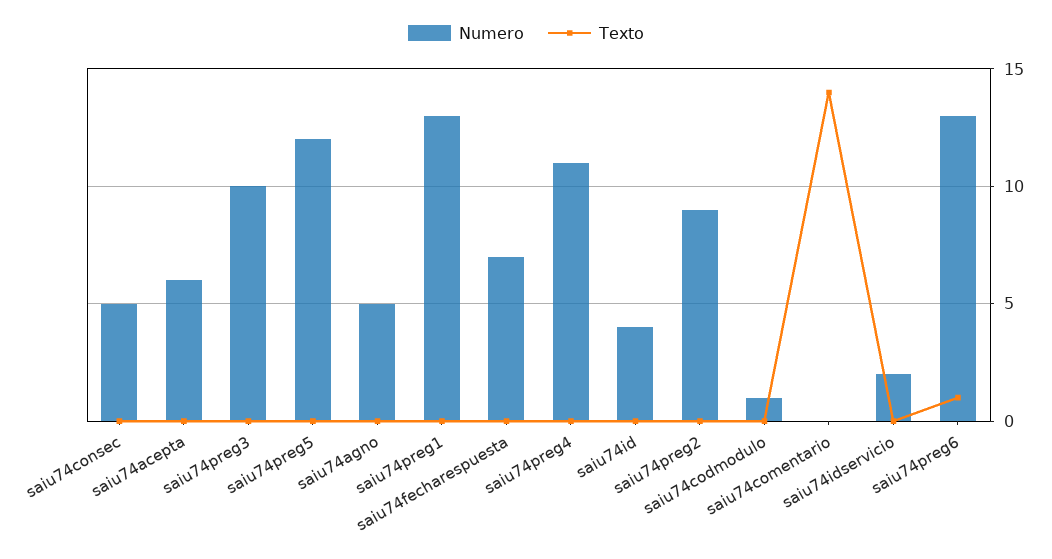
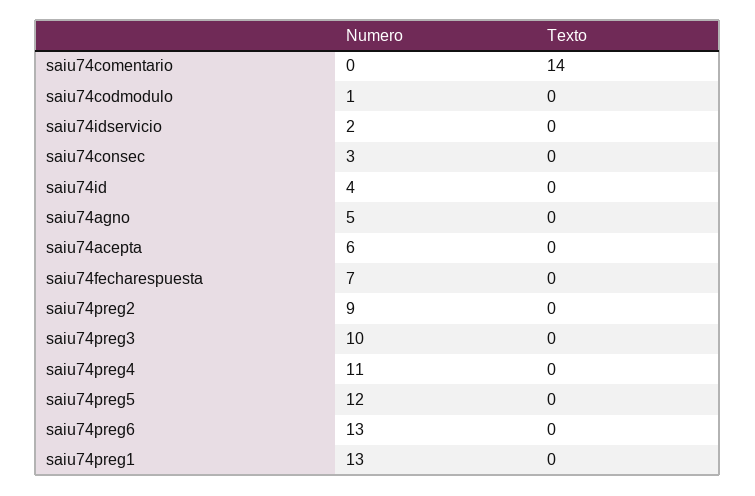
  {
    "Numero": {
-     "saiu74consec": 5,
+     "saiu74consec": 3,
      "saiu74acepta": 6,
      "saiu74preg3": 10,
      "saiu74preg5": 12,
      "saiu74agno": 5,
      "saiu74preg1": 13,
      "saiu74fecharespuesta": 7,
      "saiu74preg4": 11,
      "saiu74id": 4,
      "saiu74preg2": 9,
      "saiu74codmodulo": 1,
      "saiu74comentario": 0,
      "saiu74idservicio": 2,
      "saiu74preg6": 13
    },
    "Texto": {
      "saiu74consec": 0,
      "saiu74acepta": 0,
      "saiu74preg3": 0,
      "saiu74preg5": 0,
      "saiu74agno": 0,
      "saiu74preg1": 0,
      "saiu74fecharespuesta": 0,
      "saiu74preg4": 0,
      "saiu74id": 0,
      "saiu74preg2": 0,
      "saiu74codmodulo": 0,
      "saiu74comentario": 14,
      "saiu74idservicio": 0,
-     "saiu74preg6": 1
+     "saiu74preg6": 0
    }
  }

